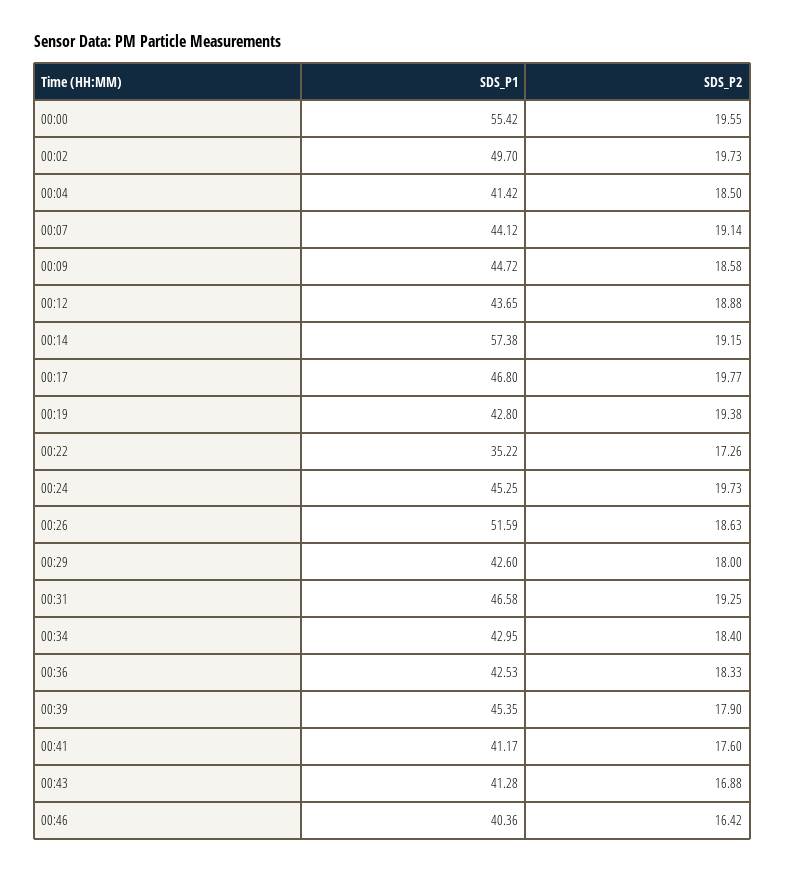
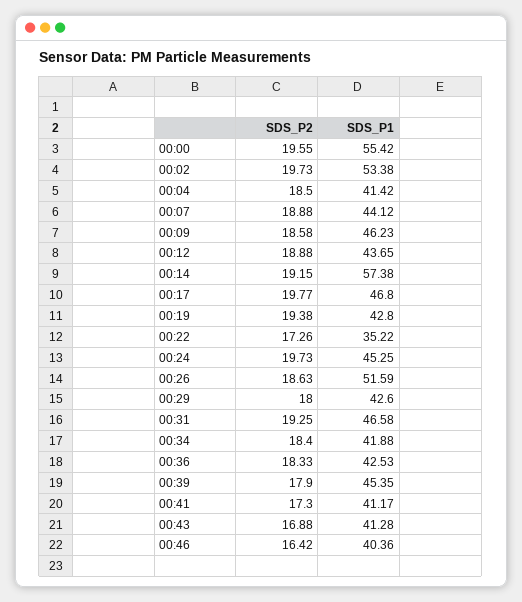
  {
    "SDS_P1": {
      "00:00": 55.42,
-     "00:02": 49.7,
+     "00:02": 53.38,
      "00:04": 41.42,
      "00:07": 44.12,
-     "00:09": 44.72,
+     "00:09": 46.23,
      "00:12": 43.65,
      "00:14": 57.38,
      "00:17": 46.8,
      "00:19": 42.8,
      "00:22": 35.22,
      "00:24": 45.25,
      "00:26": 51.59,
      "00:29": 42.6,
      "00:31": 46.58,
-     "00:34": 42.95,
+     "00:34": 41.88,
      "00:36": 42.53,
      "00:39": 45.35,
      "00:41": 41.17,
      "00:43": 41.28,
      "00:46": 40.36
    },
    "SDS_P2": {
      "00:00": 19.55,
      "00:02": 19.73,
      "00:04": 18.5,
-     "00:07": 19.14,
+     "00:07": 18.88,
      "00:09": 18.58,
      "00:12": 18.88,
      "00:14": 19.15,
      "00:17": 19.77,
      "00:19": 19.38,
      "00:22": 17.26,
      "00:24": 19.73,
      "00:26": 18.63,
      "00:29": 18,
      "00:31": 19.25,
      "00:34": 18.4,
      "00:36": 18.33,
      "00:39": 17.9,
-     "00:41": 17.6,
+     "00:41": 17.3,
      "00:43": 16.88,
      "00:46": 16.42
    }
  }

